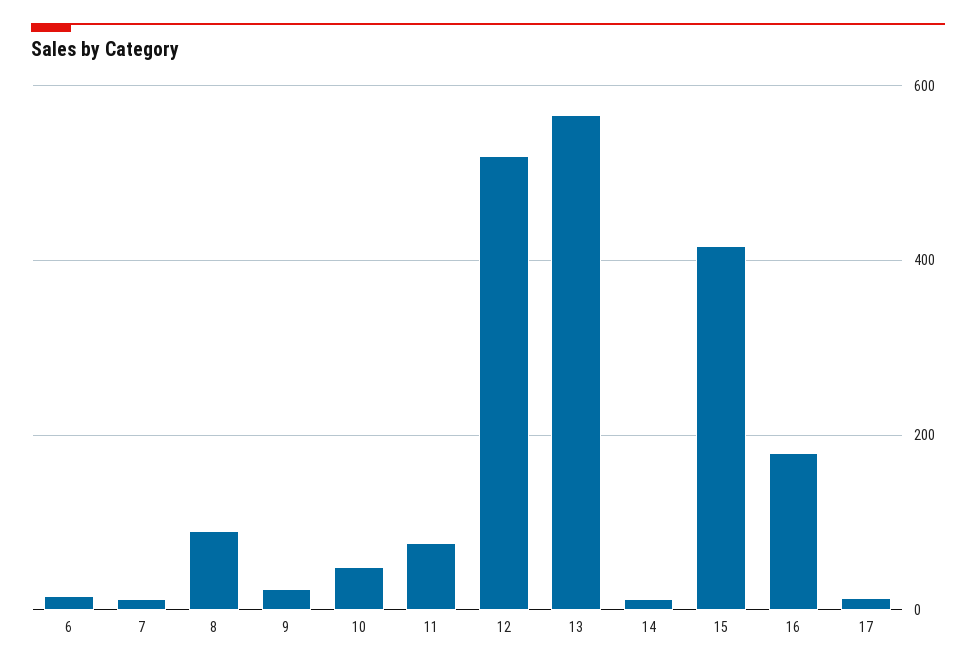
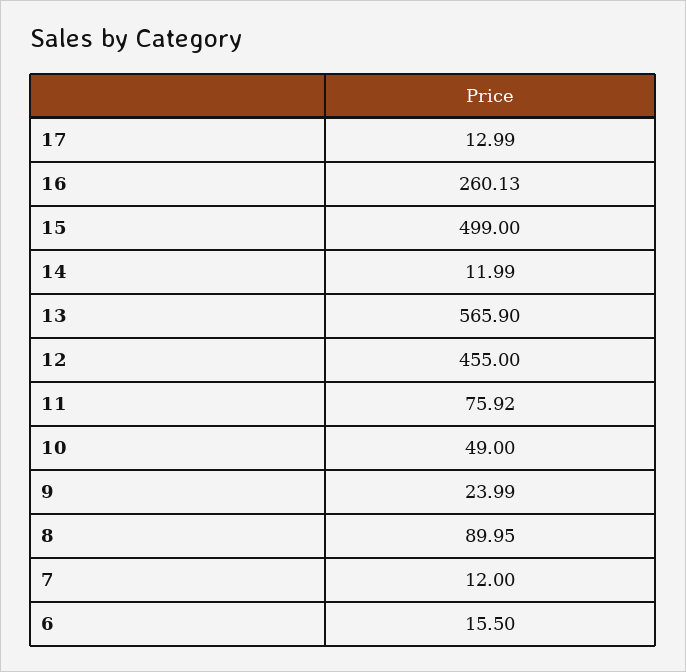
  {
    "6": 15.5,
    "7": 12,
    "8": 89.95,
    "9": 23.99,
    "10": 49,
    "11": 75.92,
-   "12": 520,
+   "12": 455,
    "13": 565.9,
    "14": 11.99,
-   "15": 420,
+   "15": 499,
-   "16": 180,
+   "16": 260.13,
    "17": 12.99
  }

